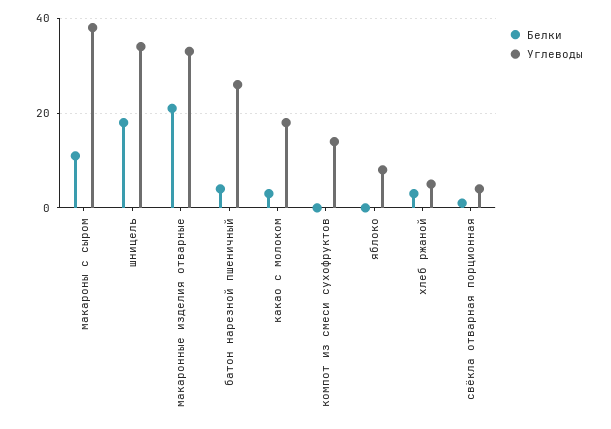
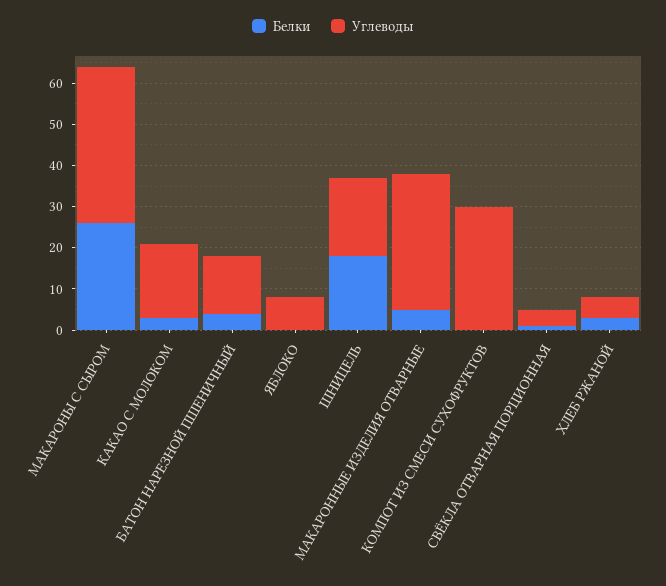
  {
    "Белки": {
-     "макароны с сыром": 10,
+     "макароны с сыром": 25,
      "шницель": 20,
-     "макаронные изделия отварные": 20,
+     "макаронные изделия отварные": 5,
      "батон нарезной пшеничный": 5,
      "какао с молоком": 5,
      "компот из смеси сухофруктов": 0,
      "яблоко": 0,
      "хлеб ржаной": 5,
      "свёкла отварная порционная": 0
    },
    "Углеводы": {
      "макароны с сыром": 40,
-     "шницель": 35,
+     "шницель": 20,
      "макаронные изделия отварные": 35,
-     "батон нарезной пшеничный": 25,
+     "батон нарезной пшеничный": 15,
      "какао с молоком": 20,
-     "компот из смеси сухофруктов": 15,
+     "компот из смеси сухофруктов": 30,
      "яблоко": 10,
      "хлеб ржаной": 5,
      "свёкла отварная порционная": 5
    }
  }

